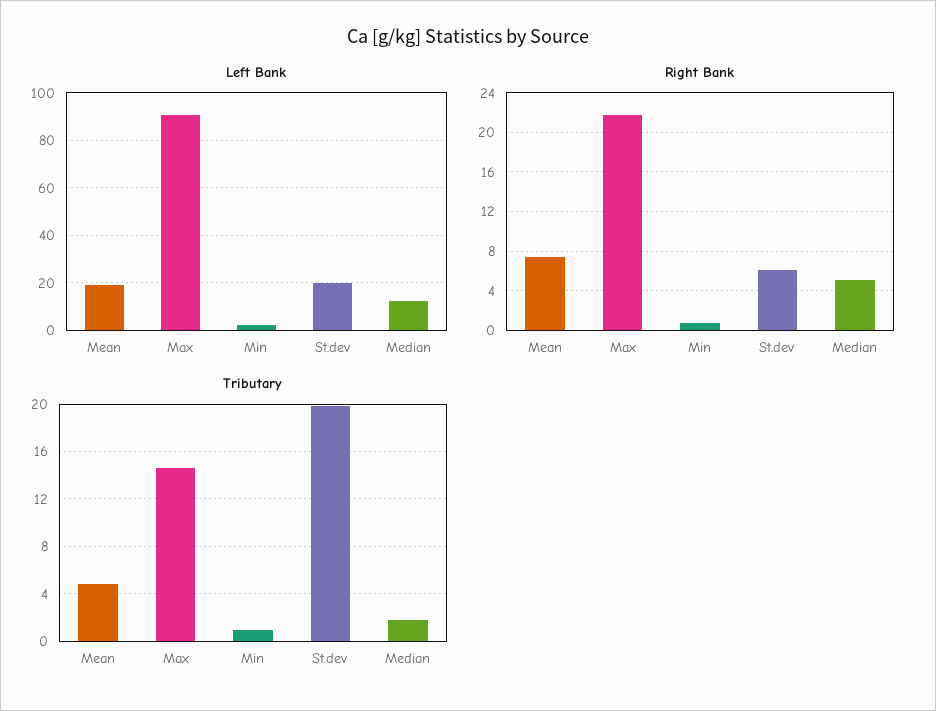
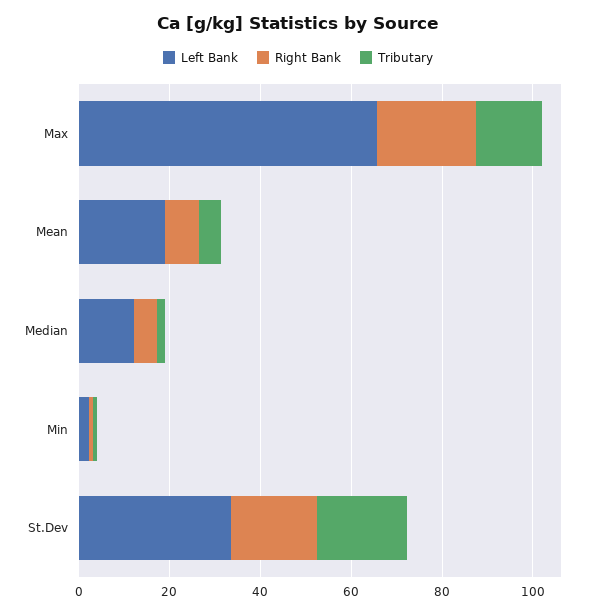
  {
    "Left Bank": {
      "Mean": 20,
-     "Max": 90,
+     "Max": 65,
      "Min": 0,
-     "St.dev": 20,
+     "St.dev": 35,
      "Median": 10
    },
    "Right Bank": {
      "Mean": 7,
      "Max": 22,
      "Min": 1,
-     "St.dev": 6,
+     "St.dev": 20,
      "Median": 5
    },
    "Tributary": {
      "Mean": 5,
      "Max": 15,
      "Min": 1,
      "St.dev": 20,
      "Median": 2
    }
  }

